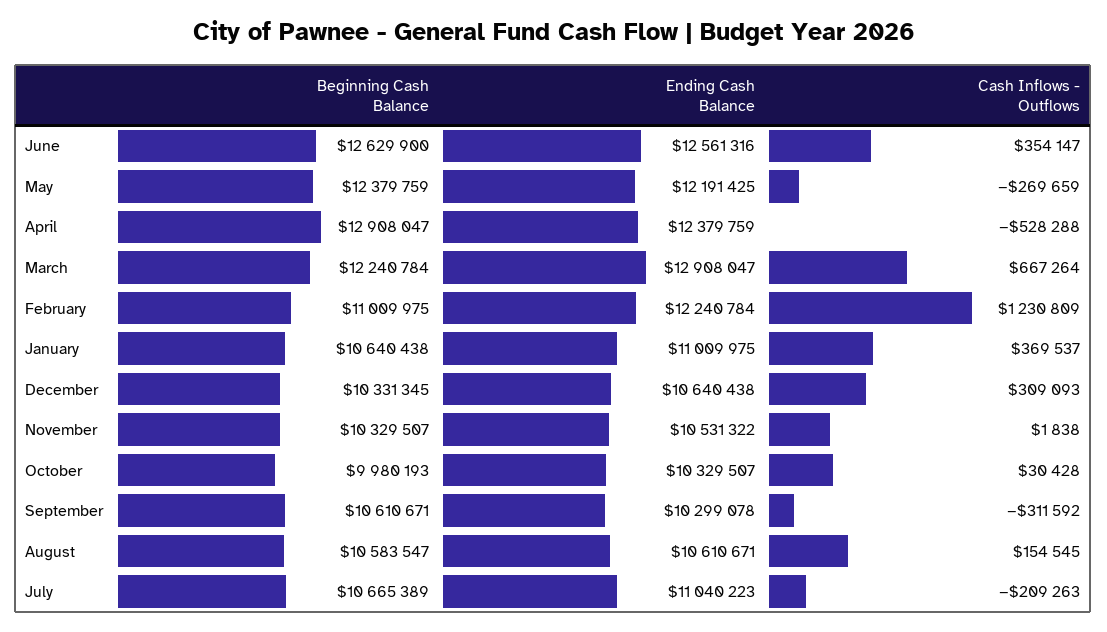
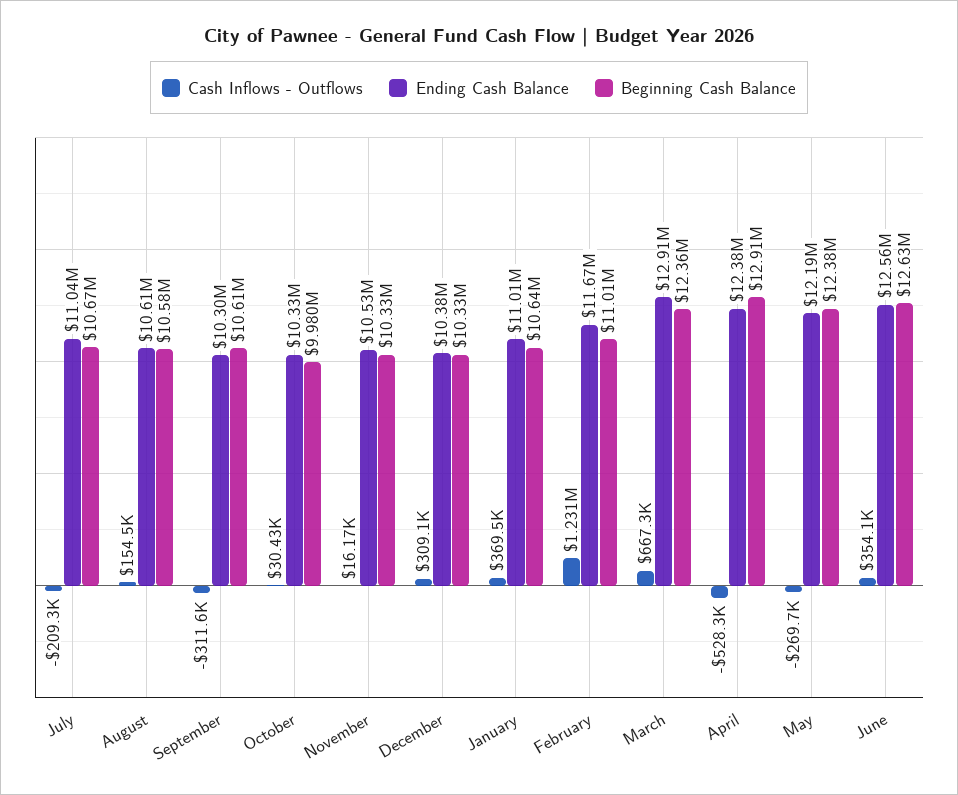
  {
    "Beginning Cash Balance": {
      "June": 12629900,
      "May": 12379759,
      "April": 12908047,
-     "March": 12240784,
+     "March": 12360000,
      "February": 11009975,
      "January": 10640438,
      "December": 10331345,
      "November": 10329507,
      "October": 9980193,
      "September": 10610671,
      "August": 10583547,
      "July": 10665389
    },
    "Ending Cash Balance": {
      "June": 12561316,
      "May": 12191425,
      "April": 12379759,
      "March": 12908047,
-     "February": 12240784,
+     "February": 11670000,
      "January": 11009975,
-     "December": 10640438,
+     "December": 10380000,
      "November": 10531322,
      "October": 10329507,
      "September": 10299078,
      "August": 10610671,
      "July": 11040223
    },
    "Cash Inflows - Outflows": {
      "June": 354147,
      "May": -269659,
      "April": -528288,
      "March": 667264,
      "February": 1230809,
      "January": 369537,
      "December": 309093,
-     "November": 1838,
+     "November": 16170,
      "October": 30428,
      "September": -311592,
      "August": 154545,
      "July": -209263
    }
  }

